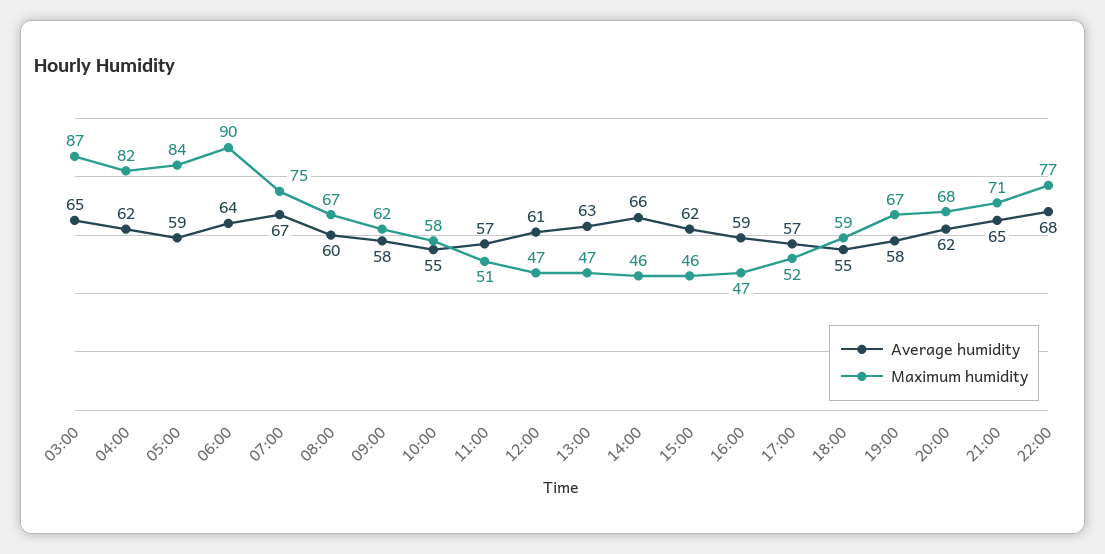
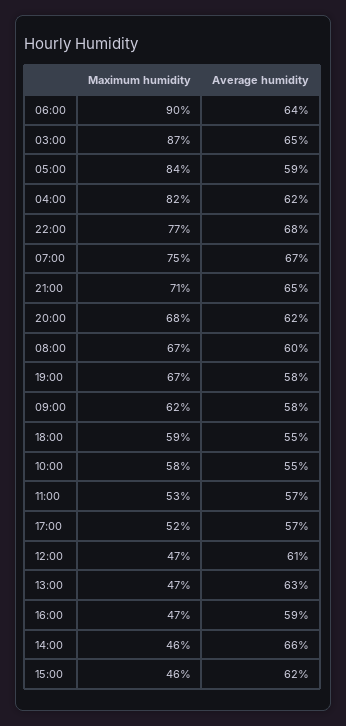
  {
    "Average humidity": {
      "03:00": 65,
      "04:00": 62,
      "05:00": 59,
      "06:00": 64,
      "07:00": 67,
      "08:00": 60,
      "09:00": 58,
      "10:00": 55,
      "11:00": 57,
      "12:00": 61,
      "13:00": 63,
      "14:00": 66,
      "15:00": 62,
      "16:00": 59,
      "17:00": 57,
      "18:00": 55,
      "19:00": 58,
      "20:00": 62,
      "21:00": 65,
      "22:00": 68
    },
    "Maximum humidity": {
      "03:00": 87,
      "04:00": 82,
      "05:00": 84,
      "06:00": 90,
      "07:00": 75,
      "08:00": 67,
      "09:00": 62,
      "10:00": 58,
-     "11:00": 51,
+     "11:00": 53,
      "12:00": 47,
      "13:00": 47,
      "14:00": 46,
      "15:00": 46,
      "16:00": 47,
      "17:00": 52,
      "18:00": 59,
      "19:00": 67,
      "20:00": 68,
      "21:00": 71,
      "22:00": 77
    }
  }

